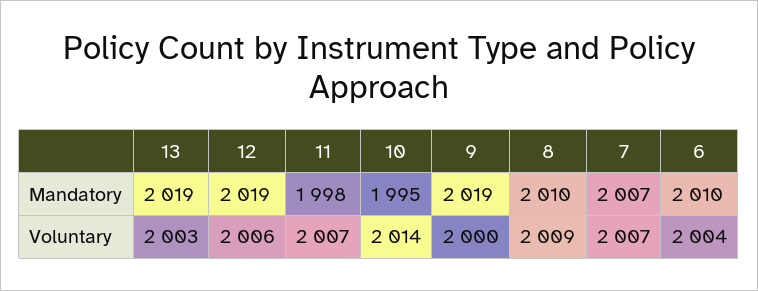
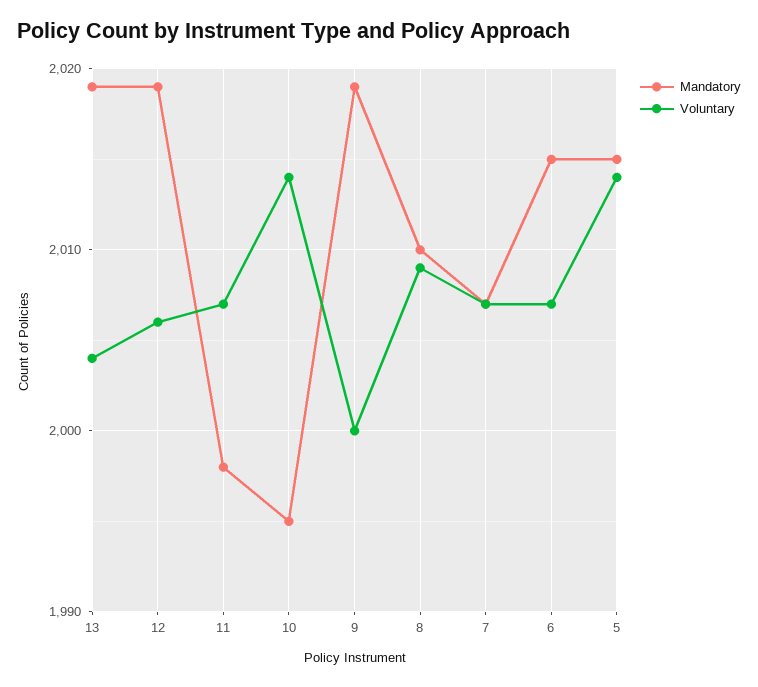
  {
    "Mandatory": {
      "13": 2019,
      "12": 2019,
      "11": 1998,
      "10": 1995,
      "9": 2019,
      "8": 2010,
      "7": 2007,
-     "6": 2010
+     "6": 2015,
+     "5": 2015
    },
    "Voluntary": {
-     "13": 2003,
+     "13": 2004,
      "12": 2006,
      "11": 2007,
      "10": 2014,
      "9": 2000,
      "8": 2009,
      "7": 2007,
-     "6": 2004
+     "6": 2007,
+     "5": 2014
    }
  }

